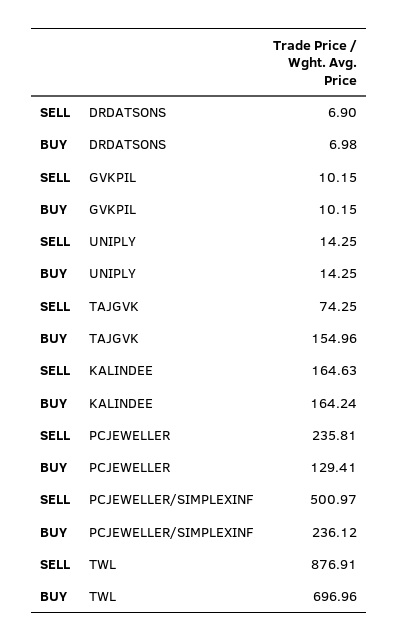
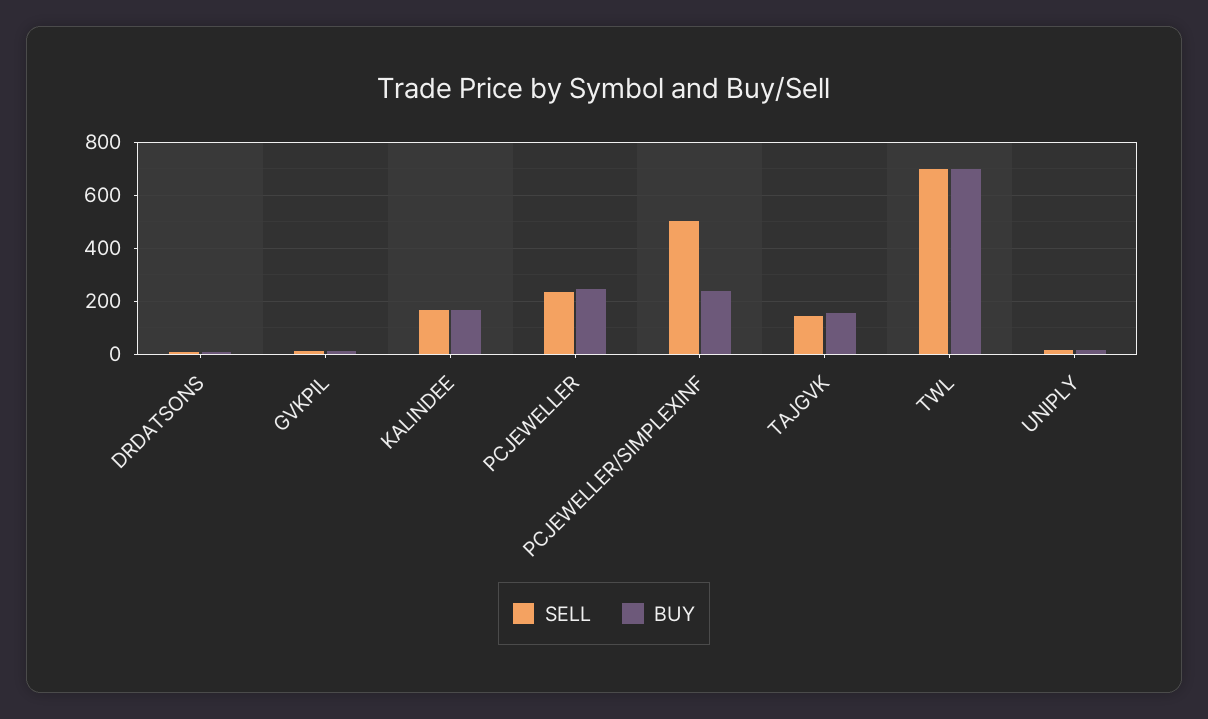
  {
    "SELL": {
      "DRDATSONS": 6.9,
      "GVKPIL": 10.15,
      "UNIPLY": 14.25,
-     "TAJGVK": 74.25,
+     "TAJGVK": 150,
      "KALINDEE": 164.63,
      "PCJEWELLER": 235.81,
      "PCJEWELLER/SIMPLEXINF": 500.97,
-     "TWL": 876.91
+     "TWL": 700
    },
    "BUY": {
      "DRDATSONS": 6.98,
      "GVKPIL": 10.15,
      "UNIPLY": 14.25,
      "TAJGVK": 154.96,
      "KALINDEE": 164.24,
-     "PCJEWELLER": 129.41,
+     "PCJEWELLER": 250,
      "PCJEWELLER/SIMPLEXINF": 236.12,
      "TWL": 696.96
    }
  }

